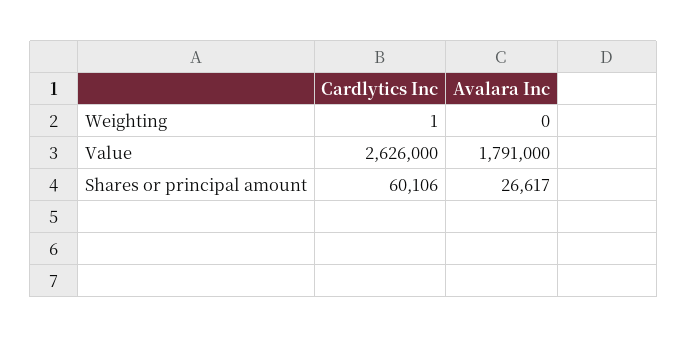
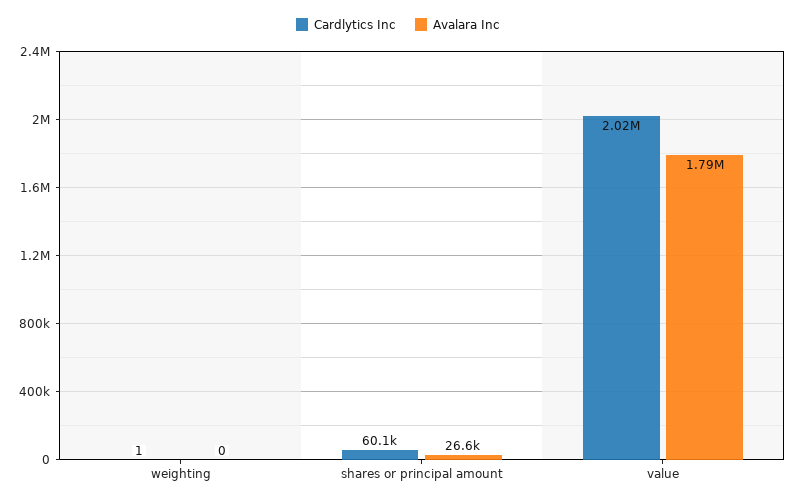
  {
    "Cardlytics Inc": {
      "Weighting": 1,
-     "Value": 2626000,
+     "Value": 2020000,
      "Shares or principal amount": 60106
    },
    "Avalara Inc": {
      "Weighting": 0,
      "Value": 1791000,
      "Shares or principal amount": 26617
    }
  }

